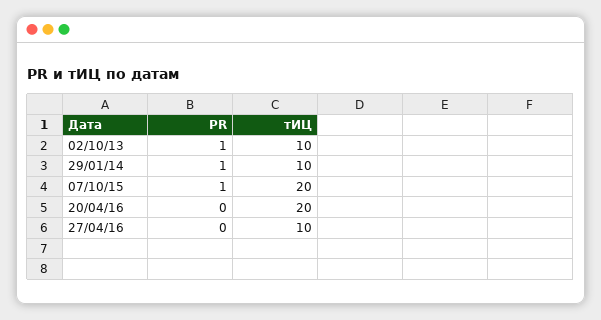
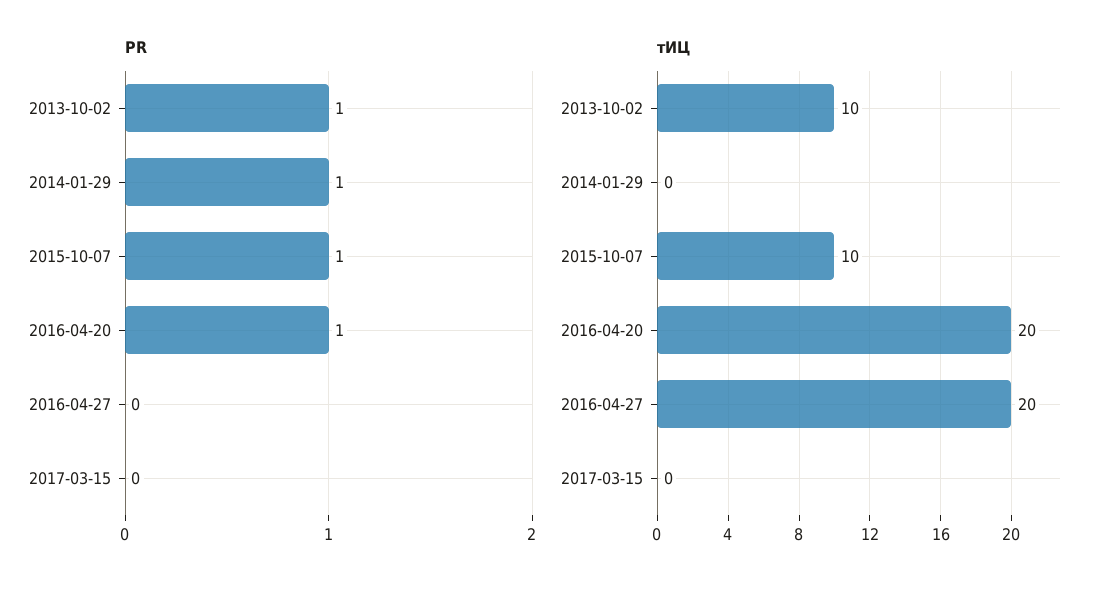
  {
    "PR": {
      "02/10/13": 1,
      "29/01/14": 1,
      "07/10/15": 1,
-     "20/04/16": 0,
+     "20/04/16": 1,
-     "27/04/16": 0
+     "27/04/16": 0,
+     "2017-03-15": 0
    },
    "тИЦ": {
      "02/10/13": 10,
-     "29/01/14": 10,
+     "29/01/14": 0,
-     "07/10/15": 20,
+     "07/10/15": 10,
      "20/04/16": 20,
-     "27/04/16": 10
+     "27/04/16": 20,
+     "2017-03-15": 0
    }
  }

